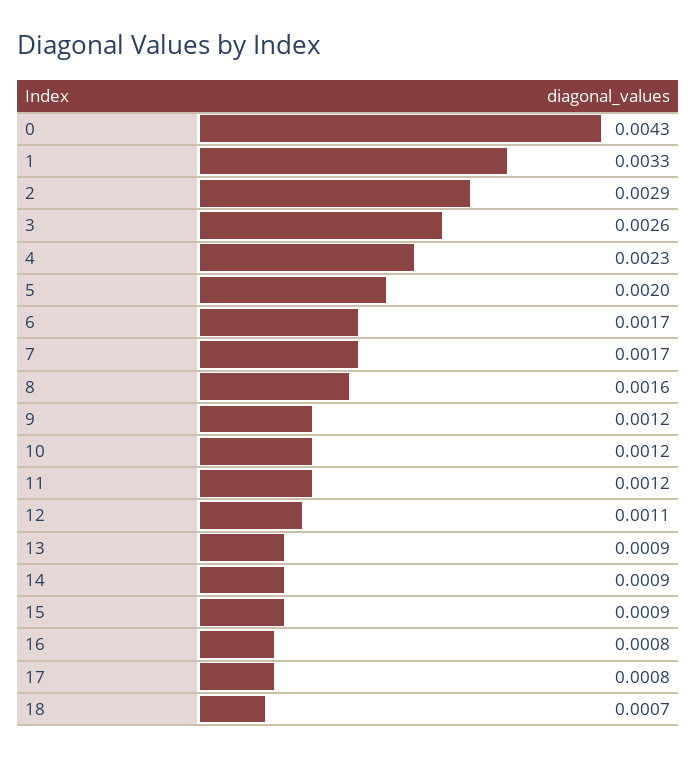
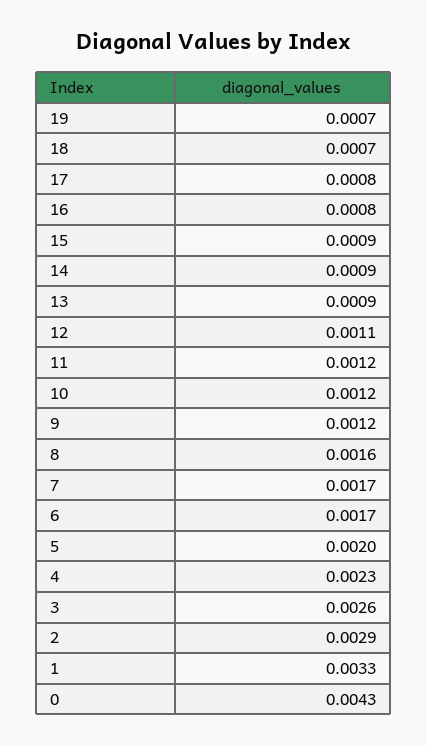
  {
    "0": 0.0043,
    "1": 0.0033,
    "2": 0.0029,
    "3": 0.0026,
    "4": 0.0023,
    "5": 0.002,
    "6": 0.0017,
    "7": 0.0017,
    "8": 0.0016,
    "9": 0.0012,
    "10": 0.0012,
    "11": 0.0012,
    "12": 0.0011,
    "13": 0.0009,
    "14": 0.0009,
    "15": 0.0009,
    "16": 0.0008,
    "17": 0.0008,
-   "18": 0.0007
+   "18": 0.0007,
+   "19": 0.0007
  }

